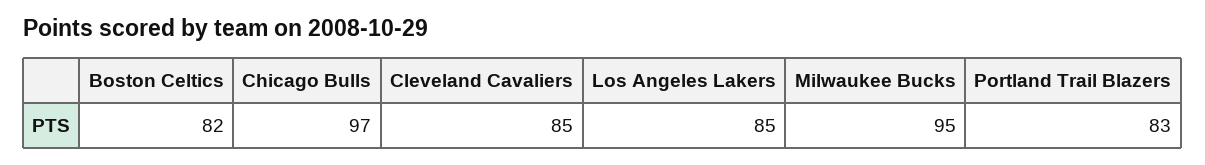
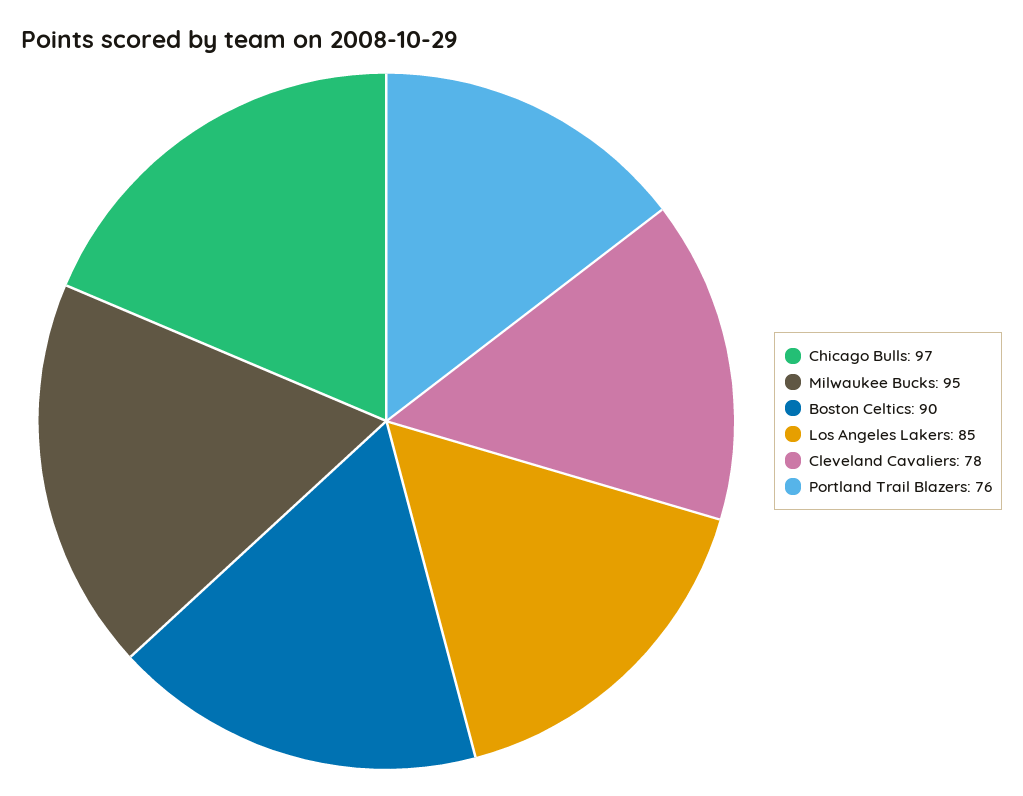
  {
-   "Boston Celtics": 82,
+   "Boston Celtics": 90,
    "Chicago Bulls": 97,
-   "Cleveland Cavaliers": 85,
+   "Cleveland Cavaliers": 78,
    "Los Angeles Lakers": 85,
    "Milwaukee Bucks": 95,
-   "Portland Trail Blazers": 83
+   "Portland Trail Blazers": 76
  }

